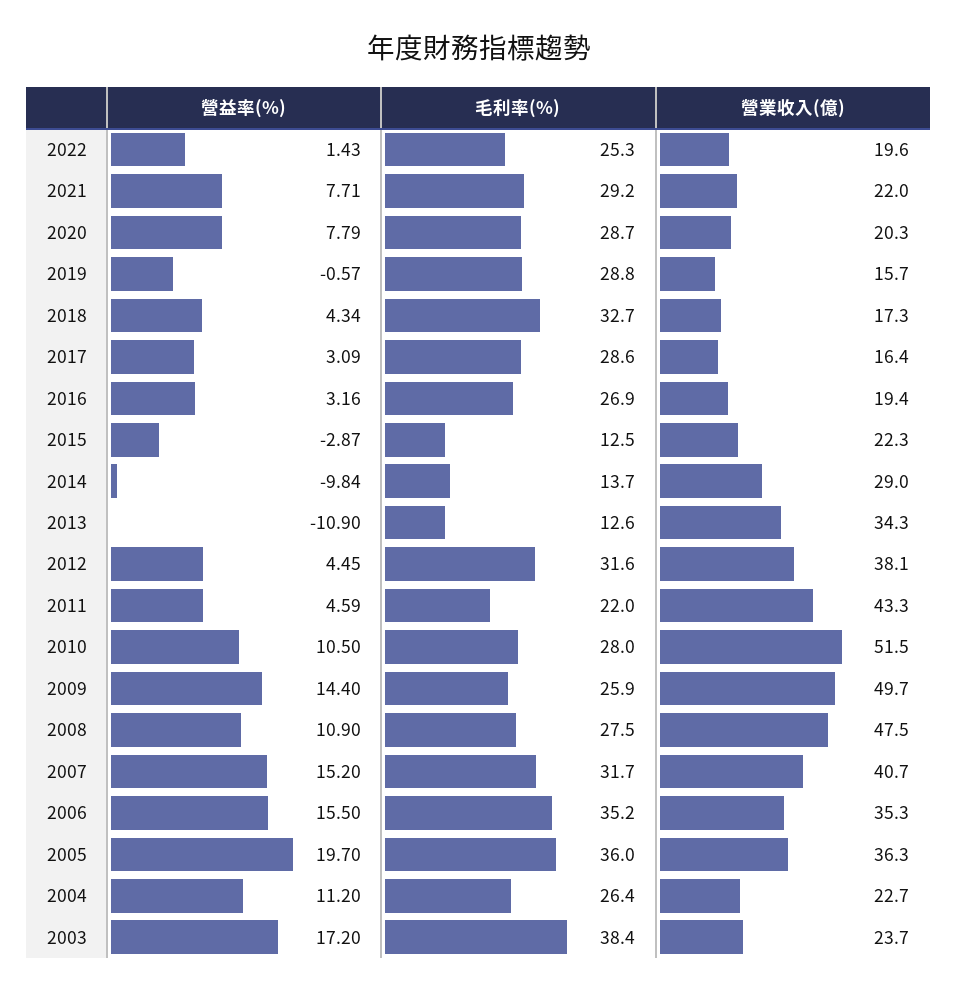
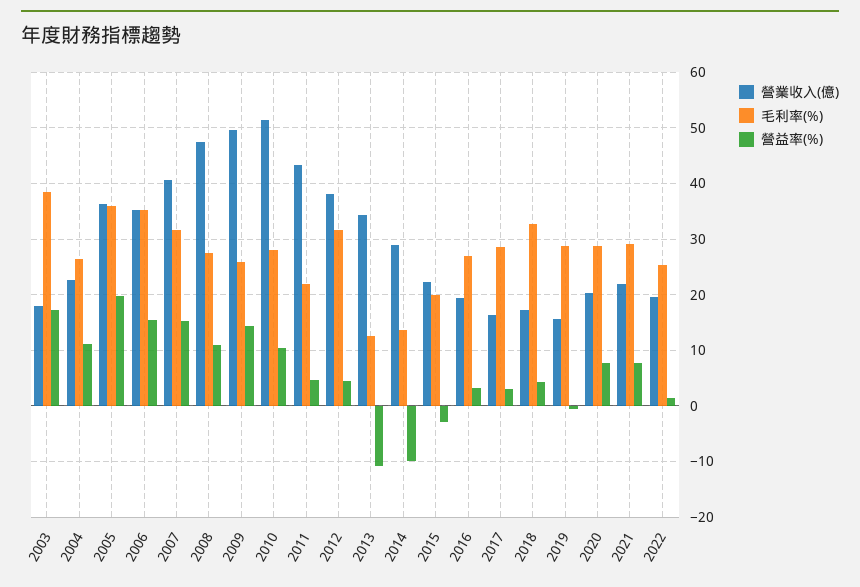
  {
    "營益率(%)": {
      "2022": 1.43,
      "2021": 7.71,
      "2020": 7.79,
      "2019": -0.57,
      "2018": 4.34,
      "2017": 3.09,
      "2016": 3.16,
      "2015": -2.87,
      "2014": -9.84,
      "2013": -10.9,
      "2012": 4.45,
      "2011": 4.59,
      "2010": 10.5,
      "2009": 14.4,
      "2008": 10.9,
      "2007": 15.2,
      "2006": 15.5,
      "2005": 19.7,
      "2004": 11.2,
      "2003": 17.2
    },
    "毛利率(%)": {
      "2022": 25.3,
      "2021": 29.2,
      "2020": 28.7,
      "2019": 28.8,
      "2018": 32.7,
      "2017": 28.6,
      "2016": 26.9,
-     "2015": 12.5,
+     "2015": 20,
      "2014": 13.7,
      "2013": 12.6,
      "2012": 31.6,
      "2011": 22,
      "2010": 28,
      "2009": 25.9,
      "2008": 27.5,
      "2007": 31.7,
      "2006": 35.2,
      "2005": 36,
      "2004": 26.4,
      "2003": 38.4
    },
    "營業收入(億)": {
      "2022": 19.6,
      "2021": 22,
      "2020": 20.3,
      "2019": 15.7,
      "2018": 17.3,
      "2017": 16.4,
      "2016": 19.4,
      "2015": 22.3,
      "2014": 29,
      "2013": 34.3,
      "2012": 38.1,
      "2011": 43.3,
      "2010": 51.5,
      "2009": 49.7,
      "2008": 47.5,
      "2007": 40.7,
      "2006": 35.3,
      "2005": 36.3,
      "2004": 22.7,
-     "2003": 23.7
+     "2003": 18
    }
  }

